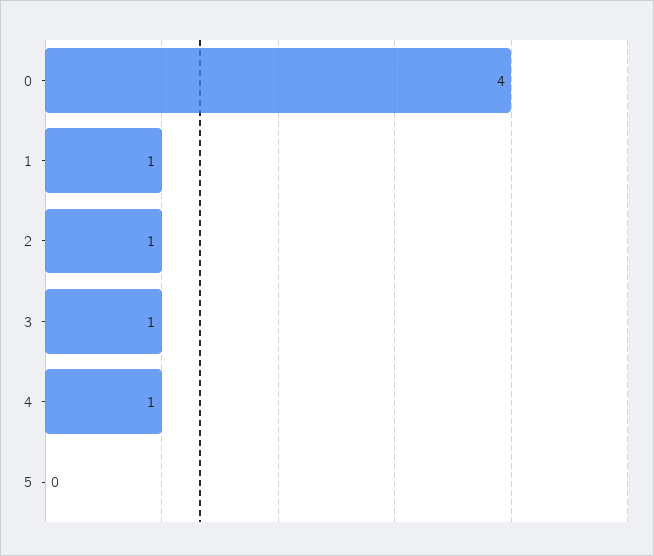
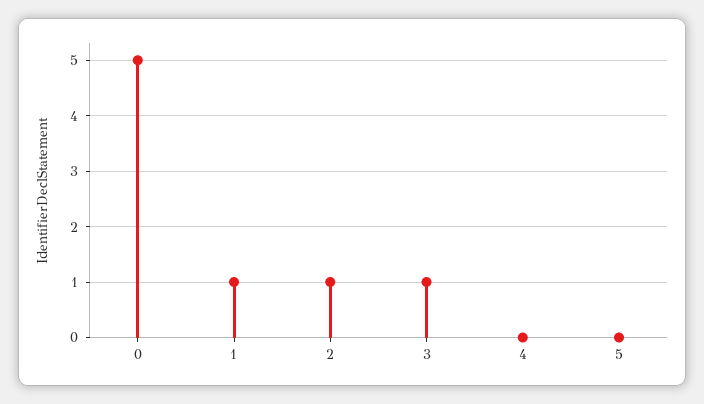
  {
-   "0": 4,
+   "0": 5,
    "1": 1,
    "2": 1,
    "3": 1,
-   "4": 1,
+   "4": 0,
    "5": 0
  }

